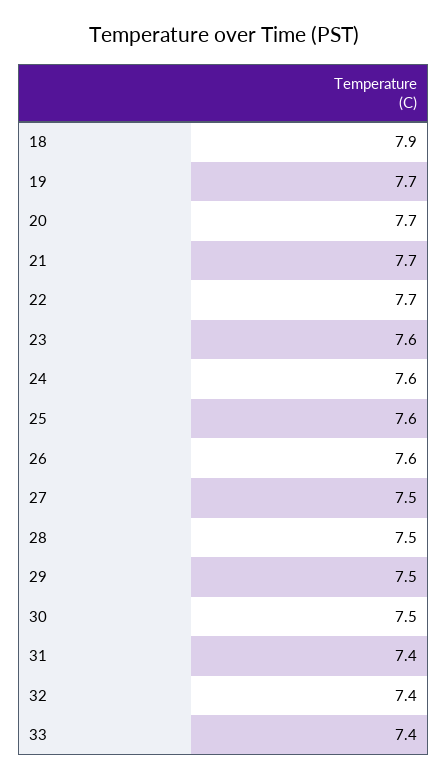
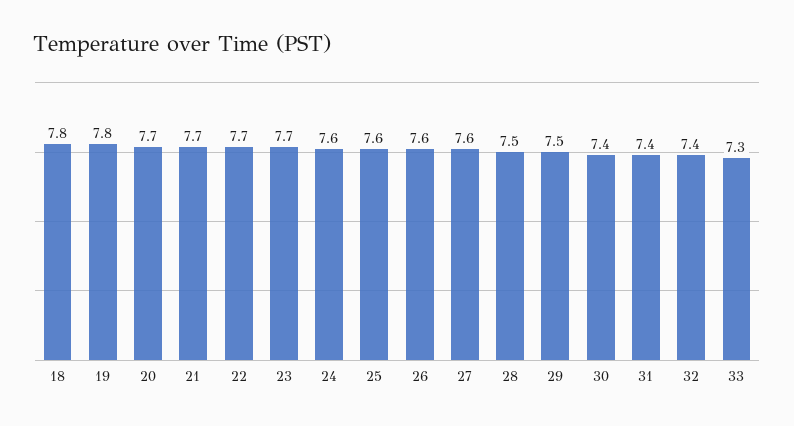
  {
-   "18": 7.9,
+   "18": 7.8,
-   "19": 7.7,
+   "19": 7.8,
    "20": 7.7,
    "21": 7.7,
    "22": 7.7,
-   "23": 7.6,
+   "23": 7.7,
    "24": 7.6,
    "25": 7.6,
    "26": 7.6,
-   "27": 7.5,
+   "27": 7.6,
    "28": 7.5,
    "29": 7.5,
-   "30": 7.5,
+   "30": 7.4,
    "31": 7.4,
    "32": 7.4,
-   "33": 7.4
+   "33": 7.3
  }

